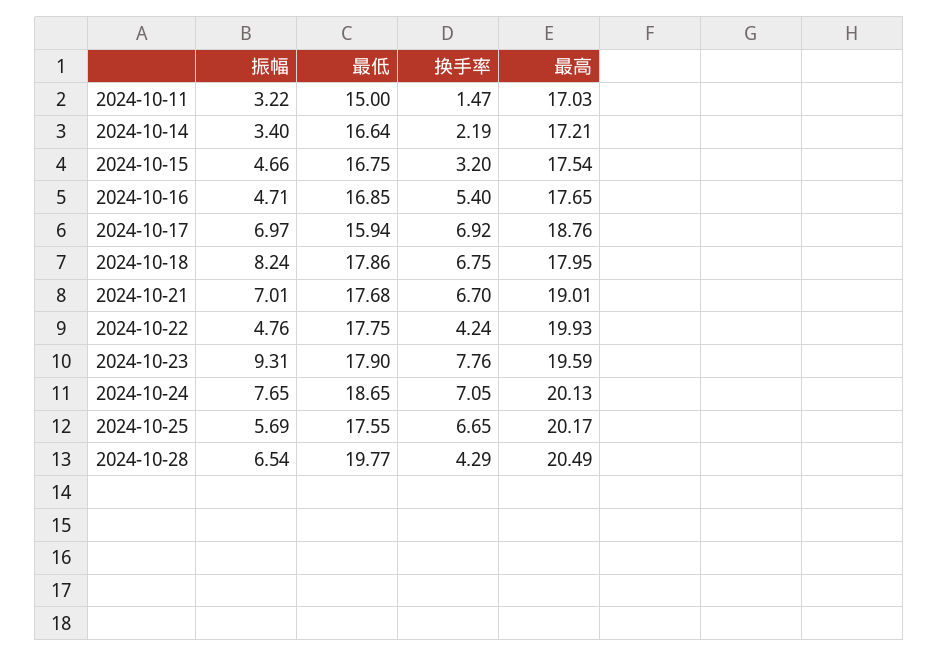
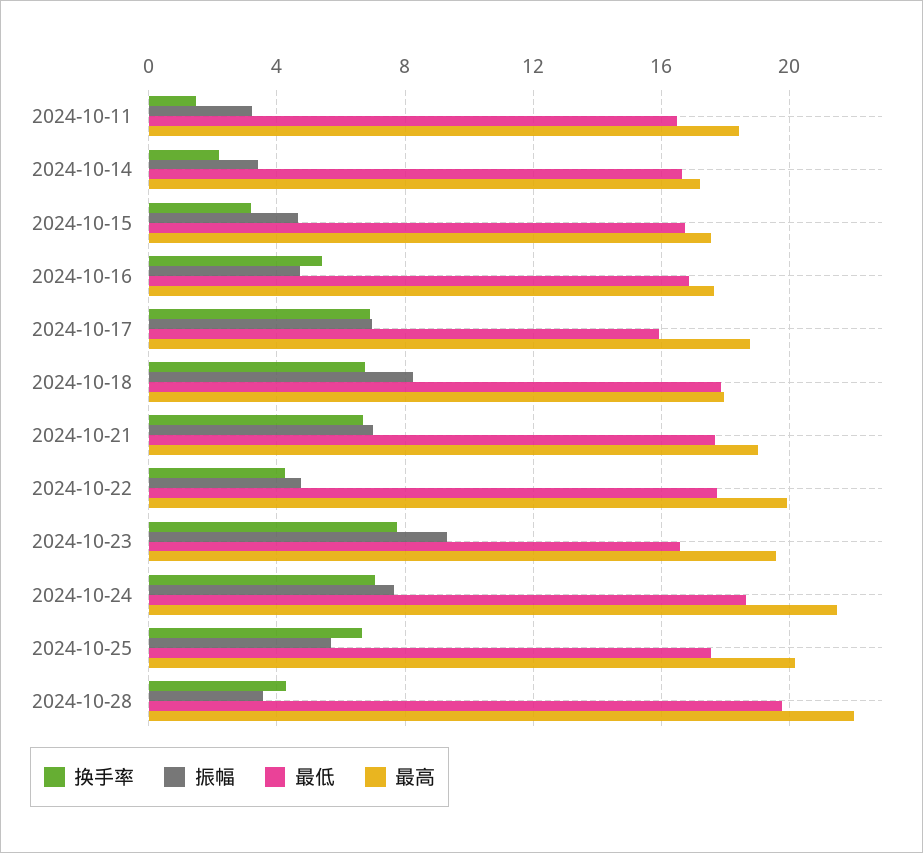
  {
    "振幅": {
      "2024-10-11": 3.22,
      "2024-10-14": 3.4,
      "2024-10-15": 4.66,
      "2024-10-16": 4.71,
      "2024-10-17": 6.97,
      "2024-10-18": 8.24,
      "2024-10-21": 7.01,
      "2024-10-22": 4.76,
      "2024-10-23": 9.31,
      "2024-10-24": 7.65,
      "2024-10-25": 5.69,
-     "2024-10-28": 6.54
+     "2024-10-28": 3.5
    },
    "最低": {
-     "2024-10-11": 15,
+     "2024-10-11": 16.5,
      "2024-10-14": 16.64,
      "2024-10-15": 16.75,
      "2024-10-16": 16.85,
      "2024-10-17": 15.94,
      "2024-10-18": 17.86,
      "2024-10-21": 17.68,
      "2024-10-22": 17.75,
-     "2024-10-23": 17.9,
+     "2024-10-23": 16.5,
      "2024-10-24": 18.65,
      "2024-10-25": 17.55,
      "2024-10-28": 19.77
    },
    "换手率": {
      "2024-10-11": 1.47,
      "2024-10-14": 2.19,
      "2024-10-15": 3.2,
      "2024-10-16": 5.4,
      "2024-10-17": 6.92,
      "2024-10-18": 6.75,
      "2024-10-21": 6.7,
      "2024-10-22": 4.24,
      "2024-10-23": 7.76,
      "2024-10-24": 7.05,
      "2024-10-25": 6.65,
      "2024-10-28": 4.29
    },
    "最高": {
-     "2024-10-11": 17.03,
+     "2024-10-11": 18.5,
      "2024-10-14": 17.21,
      "2024-10-15": 17.54,
      "2024-10-16": 17.65,
      "2024-10-17": 18.76,
      "2024-10-18": 17.95,
      "2024-10-21": 19.01,
      "2024-10-22": 19.93,
      "2024-10-23": 19.59,
-     "2024-10-24": 20.13,
+     "2024-10-24": 21.5,
      "2024-10-25": 20.17,
-     "2024-10-28": 20.49
+     "2024-10-28": 22
    }
  }

